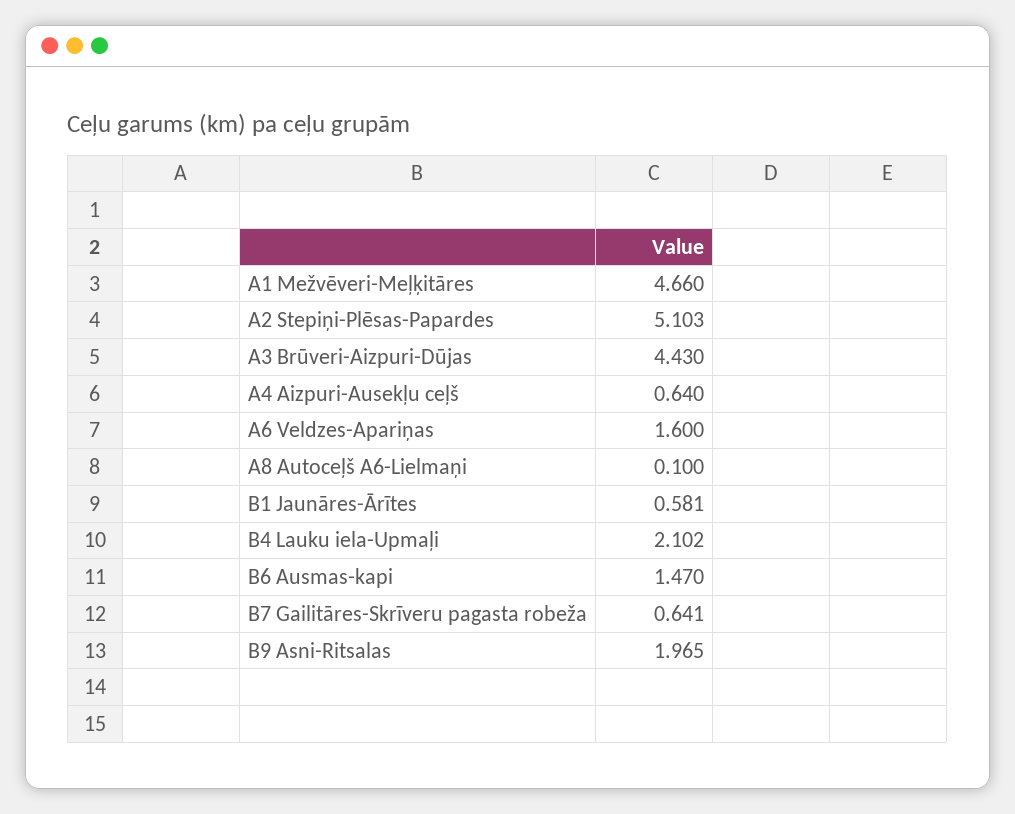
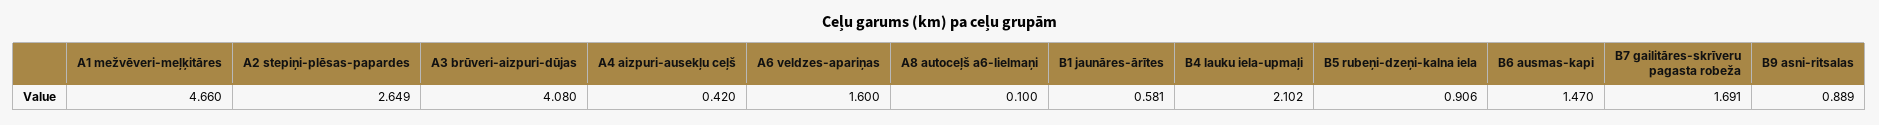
  {
    "A1 Mežvēveri-Meļķitāres": 4.66,
-   "A2 Stepiņi-Plēsas-Papardes": 5.103,
+   "A2 Stepiņi-Plēsas-Papardes": 2.649,
-   "A3 Brūveri-Aizpuri-Dūjas": 4.43,
+   "A3 Brūveri-Aizpuri-Dūjas": 4.08,
-   "A4 Aizpuri-Ausekļu ceļš": 0.64,
+   "A4 Aizpuri-Ausekļu ceļš": 0.42,
    "A6 Veldzes-Apariņas": 1.6,
    "A8 Autoceļš A6-Lielmaņi": 0.1,
    "B1 Jaunāres-Ārītes": 0.581,
    "B4 Lauku iela-Upmaļi": 2.102,
    "B6 Ausmas-kapi": 1.47,
-   "B7 Gailitāres-Skrīveru pagasta robeža": 0.641,
+   "B7 Gailitāres-Skrīveru pagasta robeža": 1.691,
-   "B9 Asni-Ritsalas": 1.965
+   "B9 Asni-Ritsalas": 0.889,
+   "B5 rubeņi-dzeņi-kalna iela": 0.906
  }

